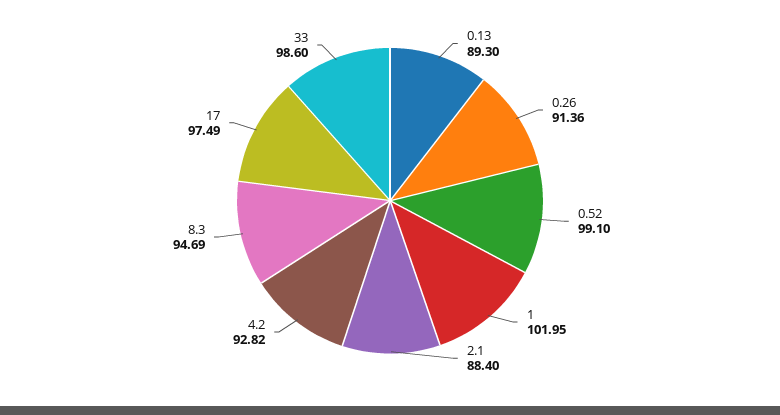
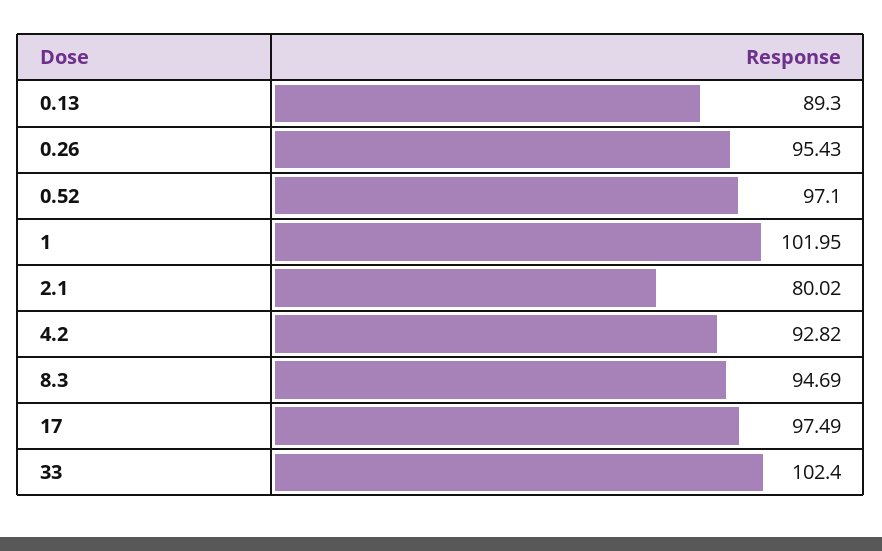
  {
    "0.13": 89.3,
-   "0.26": 91.36,
+   "0.26": 95.43,
-   "0.52": 99.1,
+   "0.52": 97.1,
    "1": 101.95,
-   "2.1": 88.4,
+   "2.1": 80.02,
    "4.2": 92.82,
    "8.3": 94.69,
    "17": 97.49,
-   "33": 98.6
+   "33": 102.4
  }

